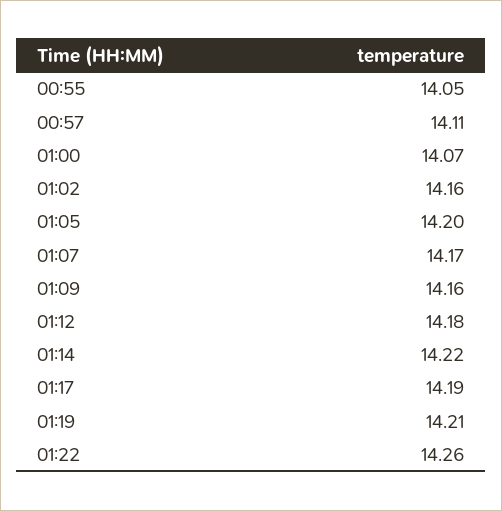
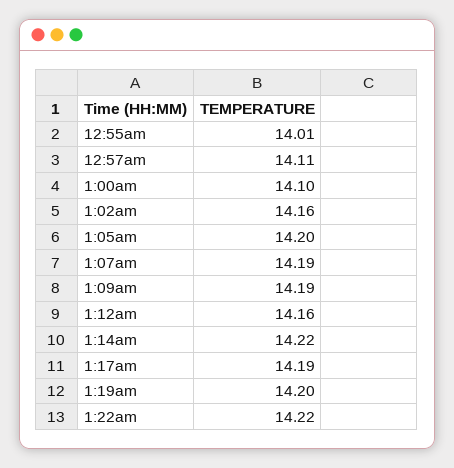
  {
-   "00:55": 14.05,
+   "00:55": 14.01,
    "00:57": 14.11,
-   "01:00": 14.07,
+   "01:00": 14.1,
    "01:02": 14.16,
    "01:05": 14.2,
-   "01:07": 14.17,
+   "01:07": 14.19,
-   "01:09": 14.16,
+   "01:09": 14.19,
-   "01:12": 14.18,
+   "01:12": 14.16,
    "01:14": 14.22,
    "01:17": 14.19,
-   "01:19": 14.21,
+   "01:19": 14.2,
-   "01:22": 14.26
+   "01:22": 14.22
  }

